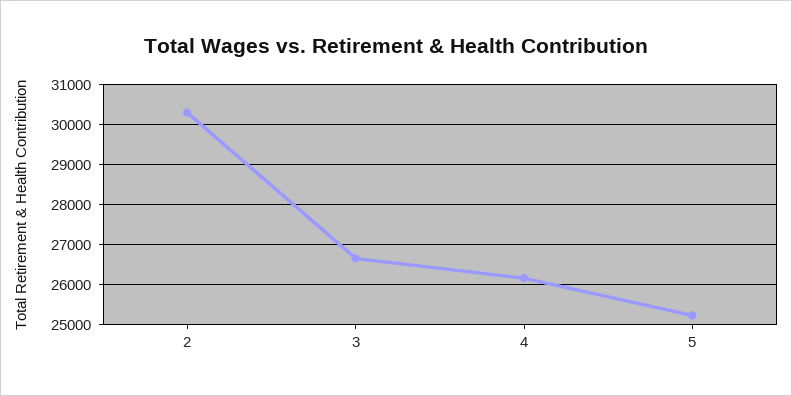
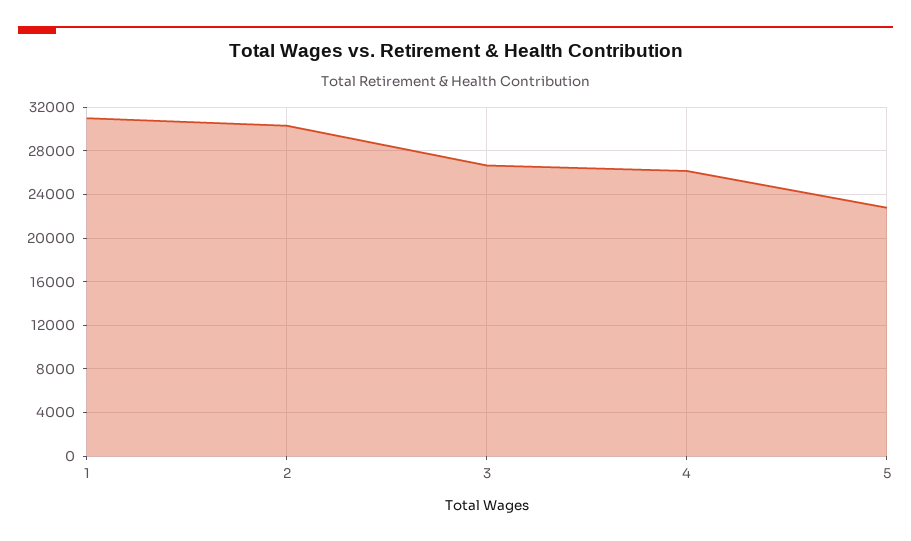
  {
    "2": 30400,
    "3": 26600,
    "4": 26200,
-   "5": 25200
+   "5": 23000,
+   "1": 31000
  }

